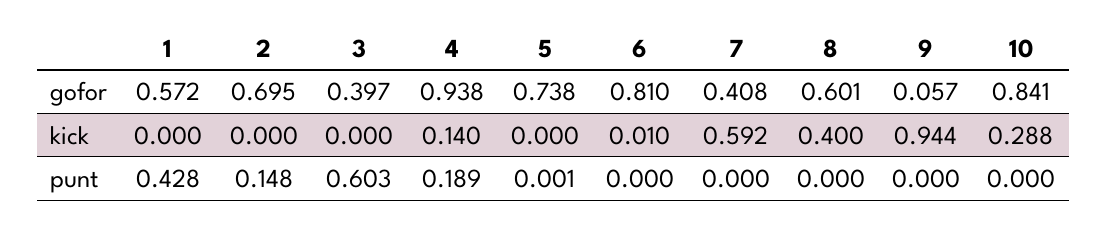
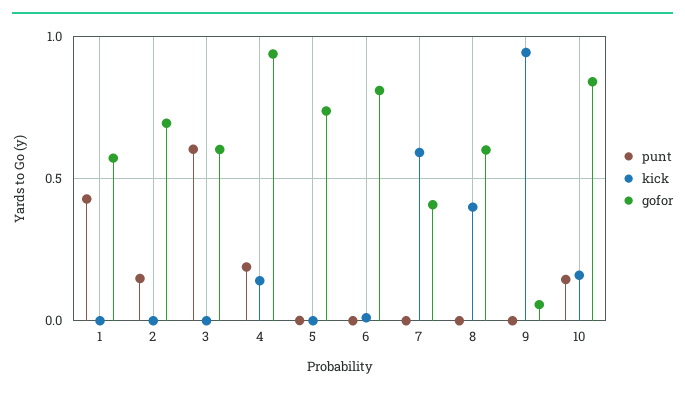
  {
    "gofor": {
      "1": 0.572,
      "2": 0.695,
-     "3": 0.397,
+     "3": 0.6,
      "4": 0.938,
      "5": 0.738,
      "6": 0.81,
      "7": 0.408,
      "8": 0.601,
      "9": 0.057,
      "10": 0.841
    },
    "kick": {
      "1": 0,
      "2": 0,
      "3": 0,
      "4": 0.14,
      "5": 0,
      "6": 0.01,
      "7": 0.592,
      "8": 0.4,
      "9": 0.944,
-     "10": 0.288
+     "10": 0.15
    },
    "punt": {
      "1": 0.428,
      "2": 0.148,
      "3": 0.603,
      "4": 0.189,
      "5": 0.001,
      "6": 0,
      "7": 0,
      "8": 0,
      "9": 0,
-     "10": 0
+     "10": 0.15
    }
  }

